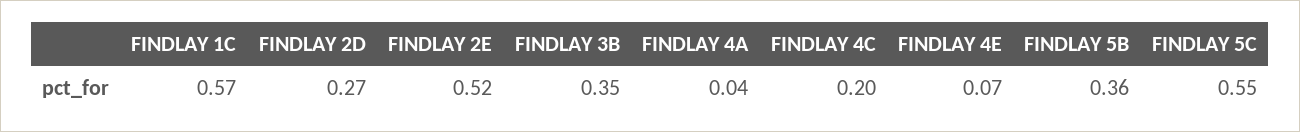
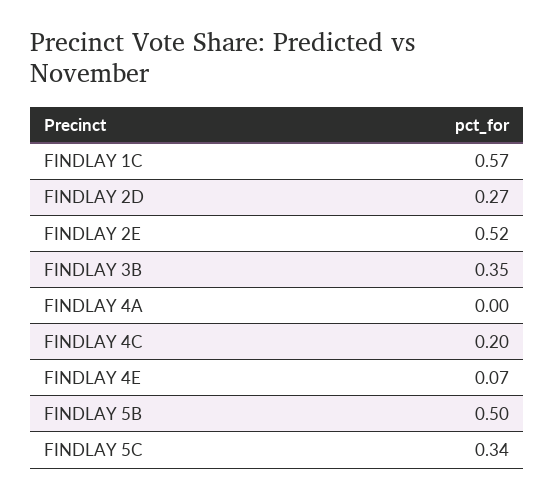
  {
    "FINDLAY 1C": 0.57,
    "FINDLAY 2D": 0.27,
    "FINDLAY 2E": 0.52,
    "FINDLAY 3B": 0.35,
-   "FINDLAY 4A": 0.04,
+   "FINDLAY 4A": 0,
    "FINDLAY 4C": 0.2,
    "FINDLAY 4E": 0.07,
-   "FINDLAY 5B": 0.36,
+   "FINDLAY 5B": 0.5,
-   "FINDLAY 5C": 0.55
+   "FINDLAY 5C": 0.34
  }

